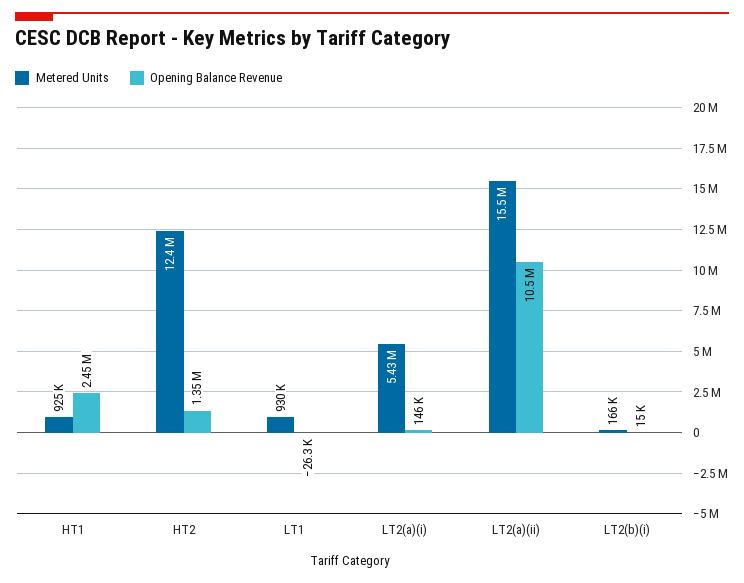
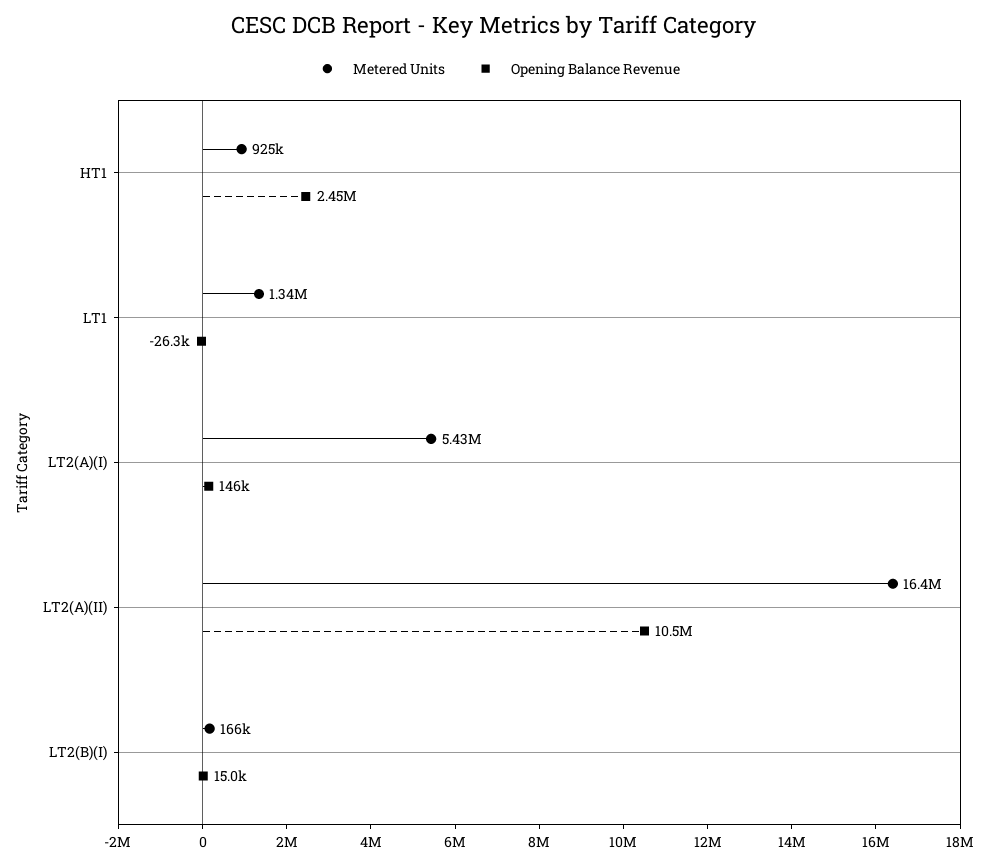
  {
    "Metered Units": {
      "HT1": 925000,
-     "HT2": 12400000,
-     "LT1": 930000,
+     "LT1": 1340000,
      "LT2(a)(i)": 5430000,
-     "LT2(a)(ii)": 15500000,
+     "LT2(a)(ii)": 16400000,
      "LT2(b)(i)": 166000
    },
    "Opening Balance Revenue": {
      "HT1": 2450000,
-     "HT2": 1350000,
      "LT1": -26300,
      "LT2(a)(i)": 146000,
      "LT2(a)(ii)": 10500000,
      "LT2(b)(i)": 15000
    }
  }

